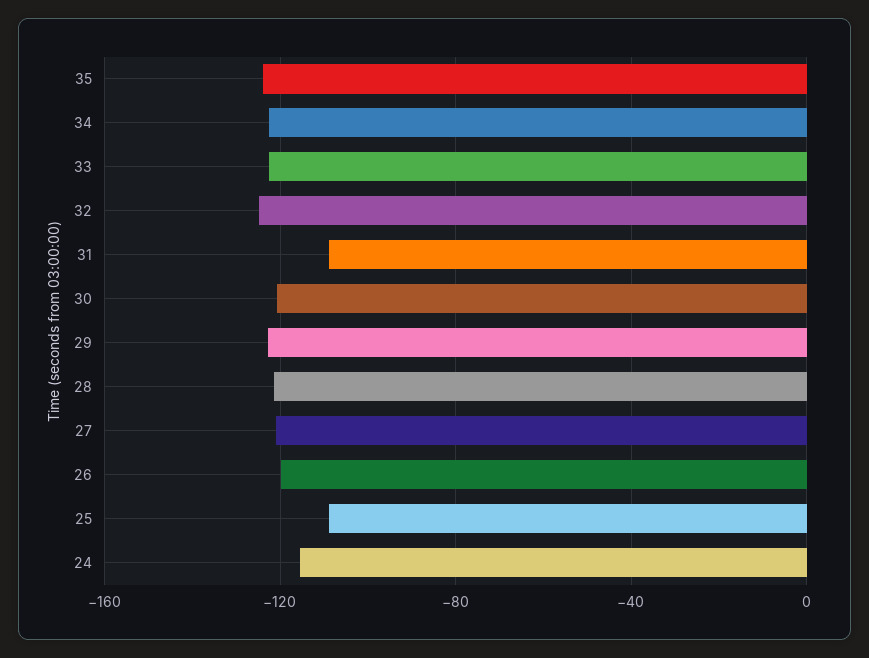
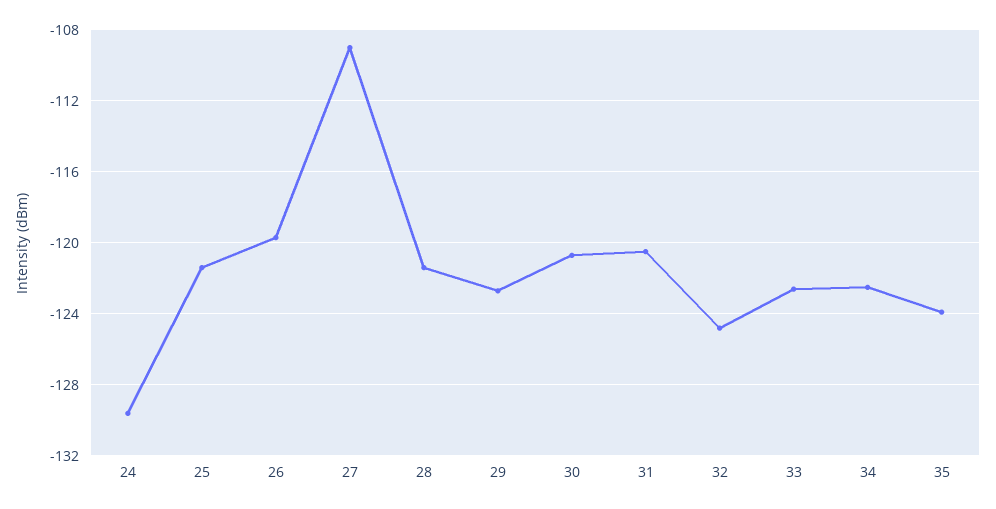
  {
    "35": -124,
    "34": -122.5,
    "33": -122.5,
    "32": -125,
-   "31": -110,
+   "31": -120.5,
    "30": -120.5,
    "29": -122.5,
    "28": -121.5,
-   "27": -120,
+   "27": -109,
    "26": -119.5,
-   "25": -110,
+   "25": -121.5,
-   "24": -115
+   "24": -129.5
  }

